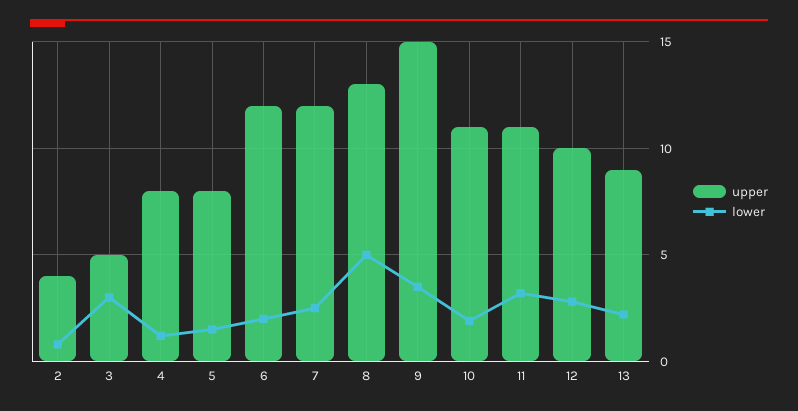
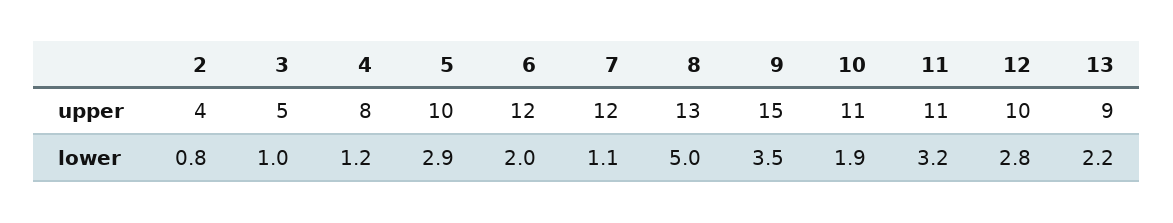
  {
    "upper": {
      "2": 4,
      "3": 5,
      "4": 8,
-     "5": 8,
+     "5": 10,
      "6": 12,
      "7": 12,
      "8": 13,
      "9": 15,
      "10": 11,
      "11": 11,
      "12": 10,
      "13": 9
    },
    "lower": {
      "2": 0.8,
-     "3": 3,
+     "3": 1,
      "4": 1.2,
-     "5": 1.5,
+     "5": 2.9,
      "6": 2,
-     "7": 2.5,
+     "7": 1.1,
      "8": 5,
      "9": 3.5,
      "10": 1.9,
      "11": 3.2,
      "12": 2.8,
      "13": 2.2
    }
  }

